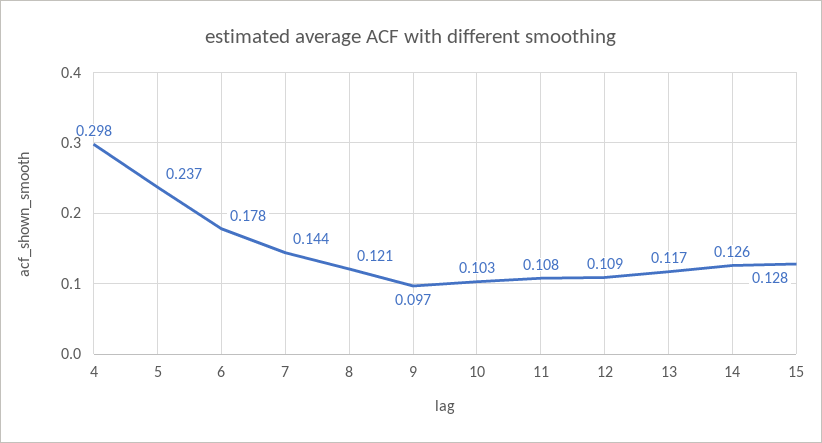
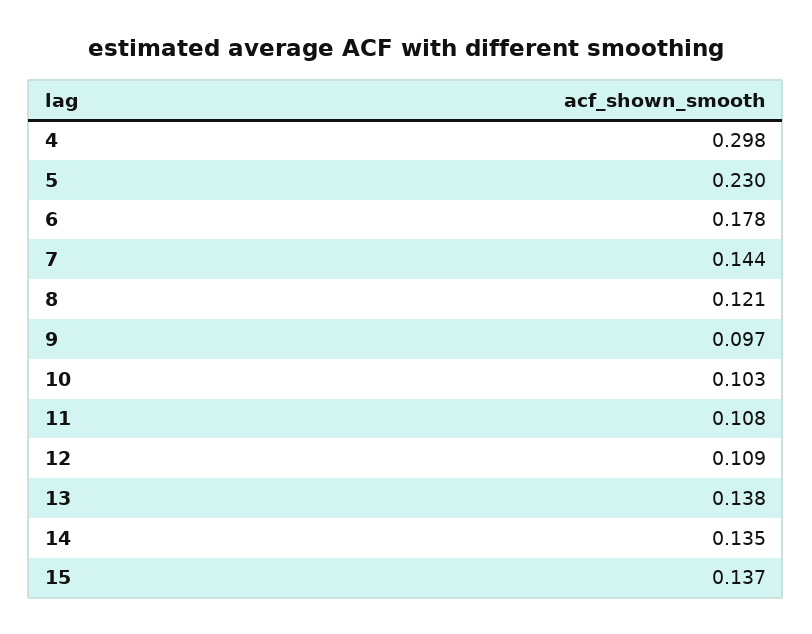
  {
    "4": 0.298,
-   "5": 0.237,
+   "5": 0.23,
    "6": 0.178,
    "7": 0.144,
    "8": 0.121,
    "9": 0.097,
    "10": 0.103,
    "11": 0.108,
    "12": 0.109,
-   "13": 0.117,
+   "13": 0.138,
-   "14": 0.126,
+   "14": 0.135,
-   "15": 0.128
+   "15": 0.137
  }

